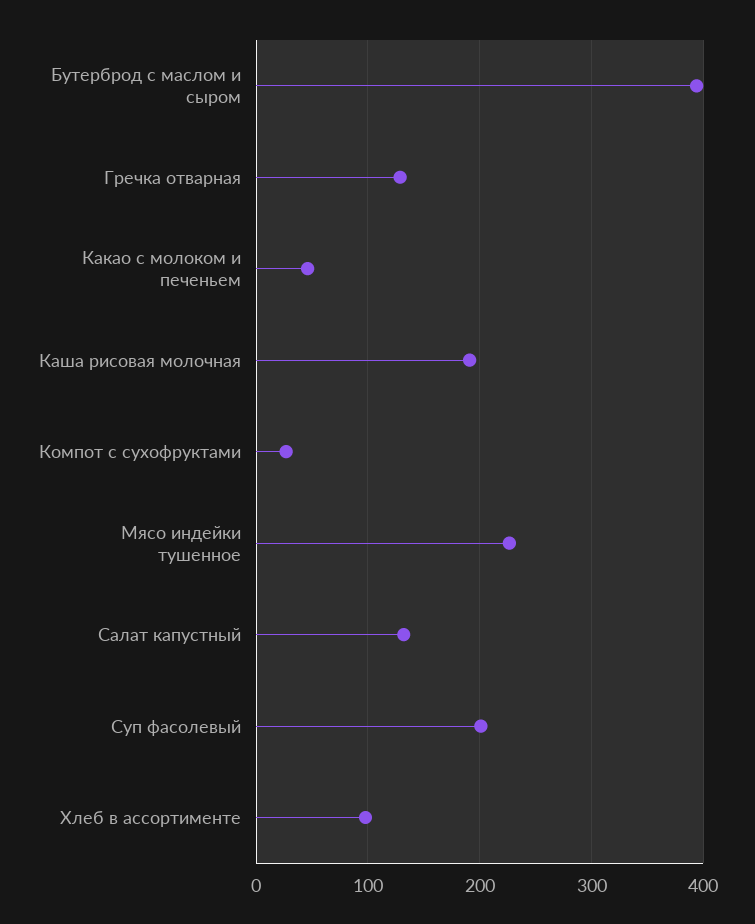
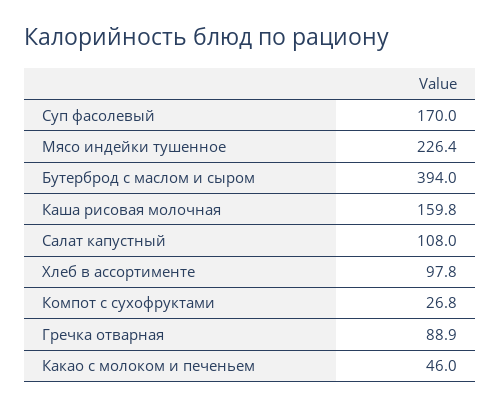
  {
    "Бутерброд с маслом и сыром": 394,
-   "Гречка отварная": 130,
+   "Гречка отварная": 88.9,
    "Какао с молоком и печеньем": 46,
-   "Каша рисовая молочная": 190,
+   "Каша рисовая молочная": 159.8,
    "Компот с сухофруктами": 26.8,
    "Мясо индейки тушенное": 226.4,
-   "Салат капустный": 130,
+   "Салат капустный": 108,
-   "Суп фасолевый": 200,
+   "Суп фасолевый": 170,
    "Хлеб в ассортименте": 97.8
  }

